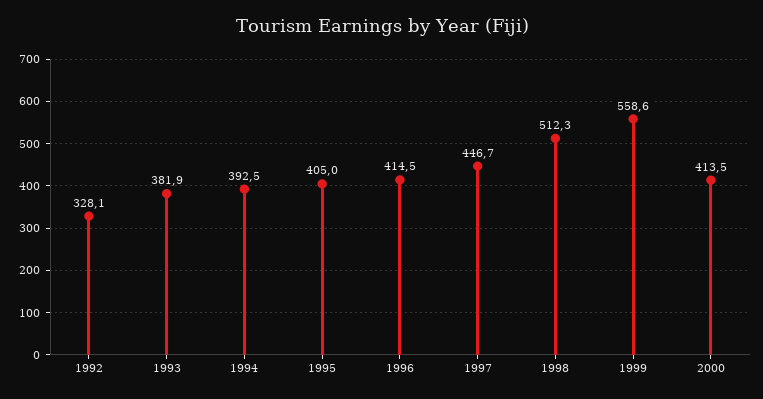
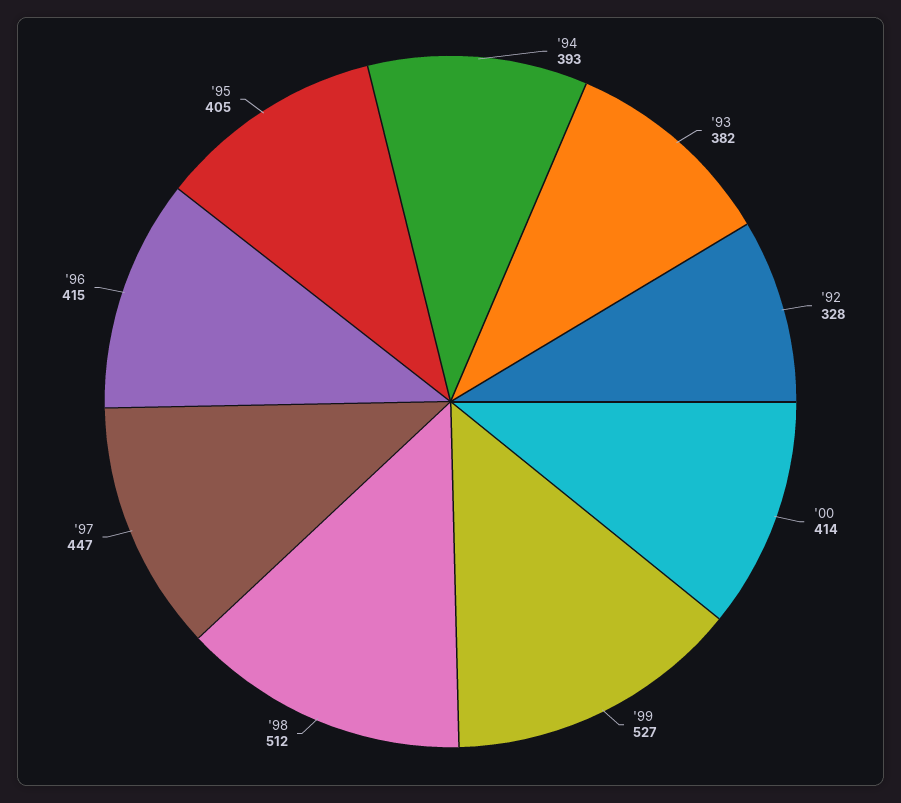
  {
    "1992": 328.1,
    "1993": 381.9,
    "1994": 392.5,
    "1995": 405,
    "1996": 414.5,
    "1997": 446.7,
    "1998": 512.3,
-   "1999": 558.6,
+   "1999": 527,
    "2000": 413.5
  }

